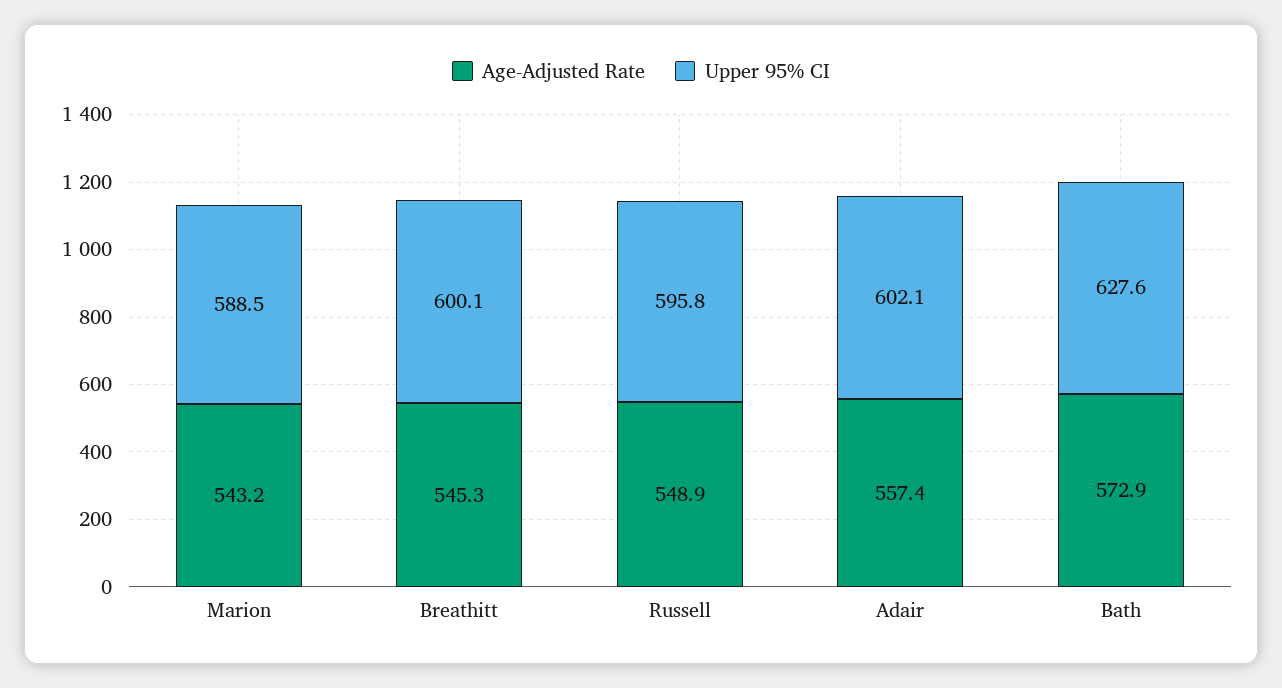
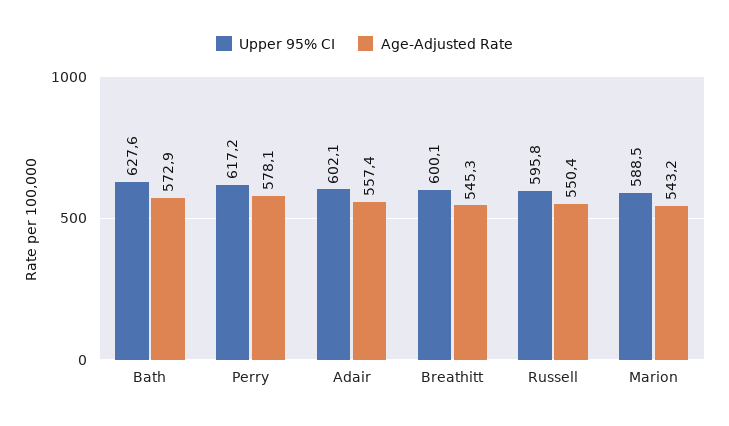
  {
    "Age-Adjusted Rate": {
      "Marion": 543.2,
      "Breathitt": 545.3,
-     "Russell": 548.9,
+     "Russell": 550.4,
      "Adair": 557.4,
-     "Bath": 572.9
+     "Bath": 572.9,
+     "Perry": 578.1
    },
    "Upper 95% CI": {
      "Marion": 588.5,
      "Breathitt": 600.1,
      "Russell": 595.8,
      "Adair": 602.1,
-     "Bath": 627.6
+     "Bath": 627.6,
+     "Perry": 617.2
    }
  }

